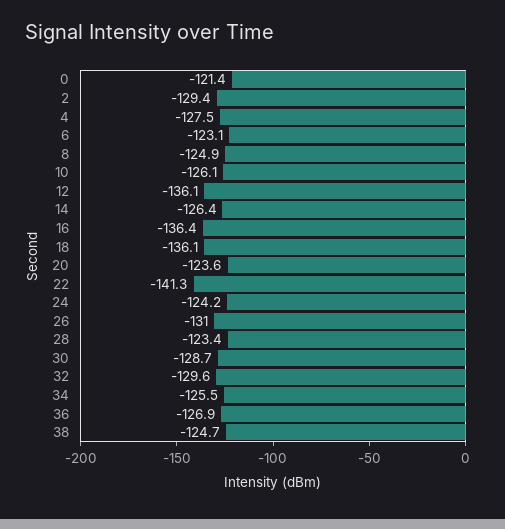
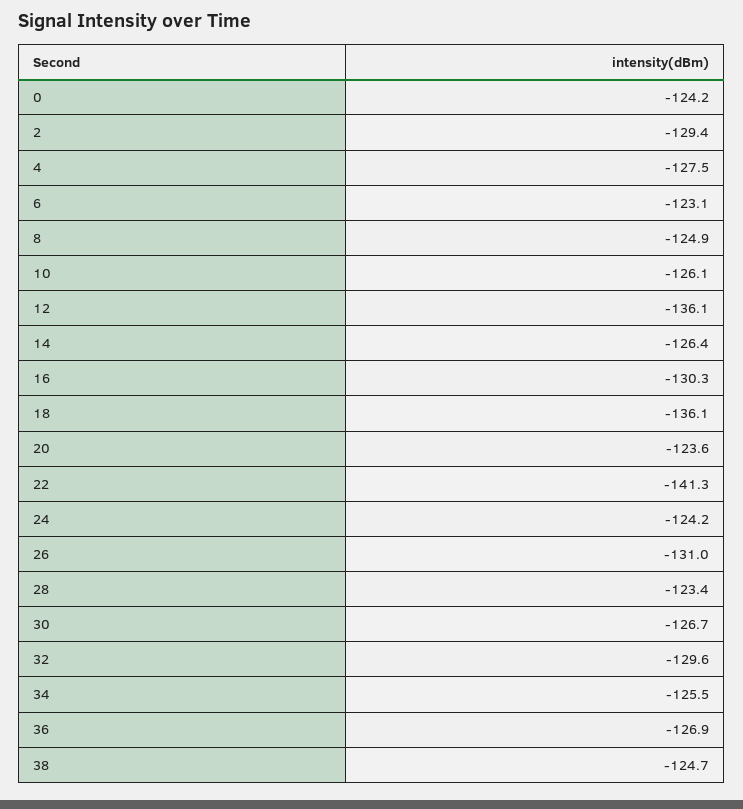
  {
-   "0": -121.4,
+   "0": -124.2,
    "2": -129.4,
    "4": -127.5,
    "6": -123.1,
    "8": -124.9,
    "10": -126.1,
    "12": -136.1,
    "14": -126.4,
-   "16": -136.4,
+   "16": -130.3,
    "18": -136.1,
    "20": -123.6,
    "22": -141.3,
    "24": -124.2,
    "26": -131,
    "28": -123.4,
-   "30": -128.7,
+   "30": -126.7,
    "32": -129.6,
    "34": -125.5,
    "36": -126.9,
    "38": -124.7
  }

